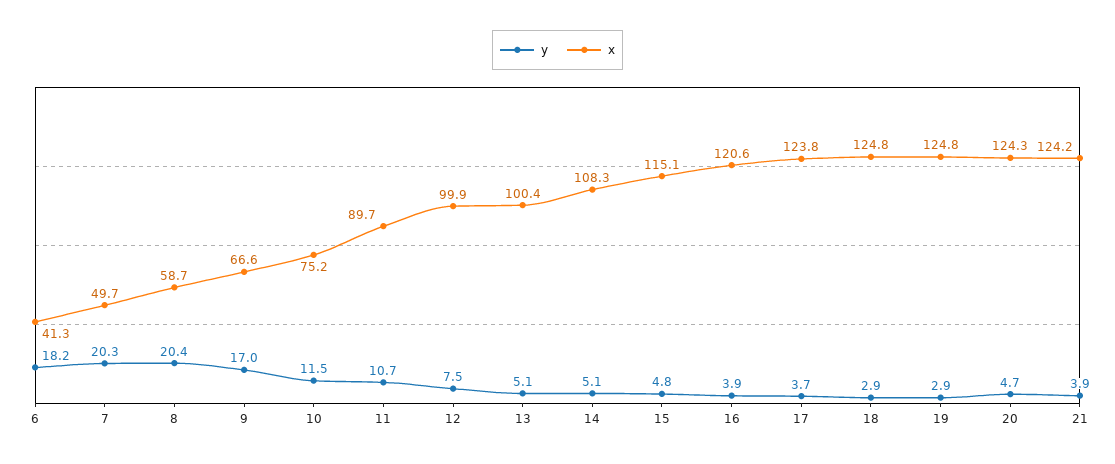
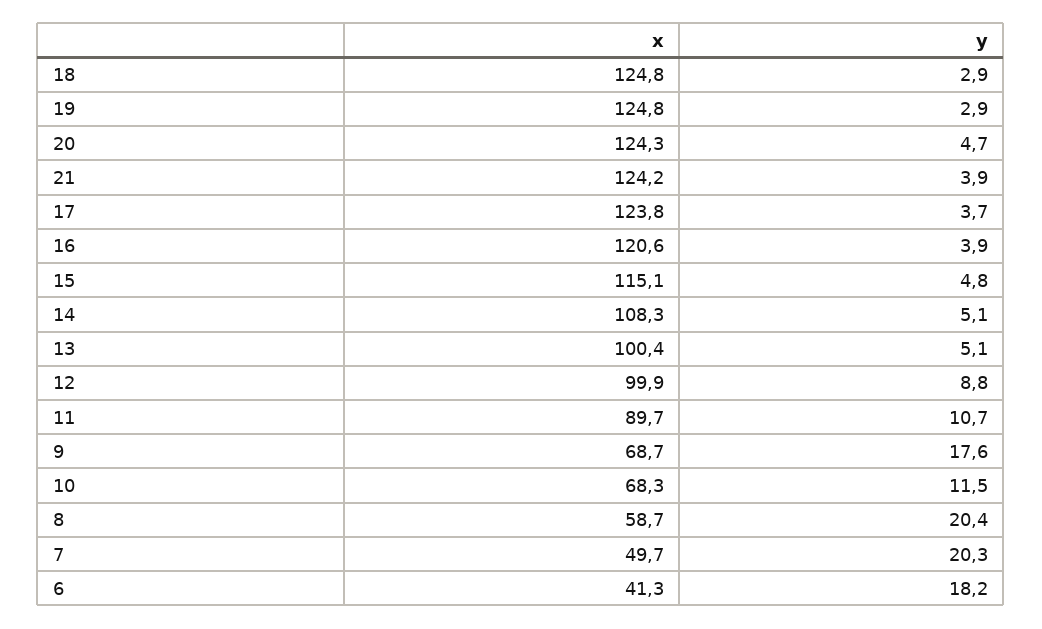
  {
    "y": {
      "6": 18.2,
      "7": 20.3,
      "8": 20.4,
-     "9": 17,
+     "9": 17.6,
      "10": 11.5,
      "11": 10.7,
-     "12": 7.5,
+     "12": 8.8,
      "13": 5.1,
      "14": 5.1,
      "15": 4.8,
      "16": 3.9,
      "17": 3.7,
      "18": 2.9,
      "19": 2.9,
      "20": 4.7,
      "21": 3.9
    },
    "x": {
      "6": 41.3,
      "7": 49.7,
      "8": 58.7,
-     "9": 66.6,
+     "9": 68.7,
-     "10": 75.2,
+     "10": 68.3,
      "11": 89.7,
      "12": 99.9,
      "13": 100.4,
      "14": 108.3,
      "15": 115.1,
      "16": 120.6,
      "17": 123.8,
      "18": 124.8,
      "19": 124.8,
      "20": 124.3,
      "21": 124.2
    }
  }

